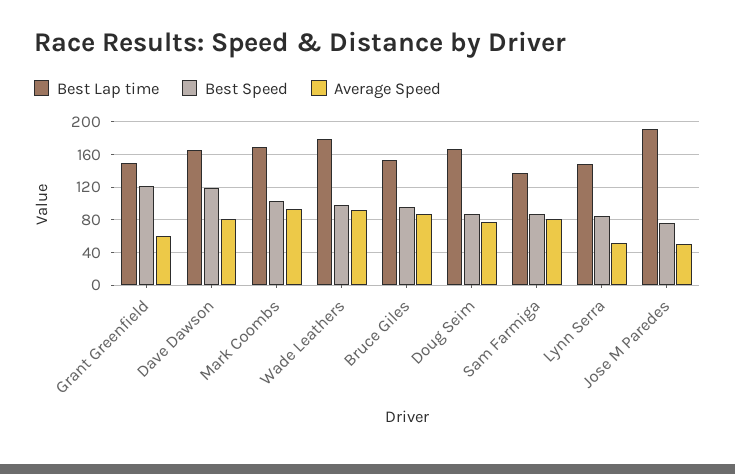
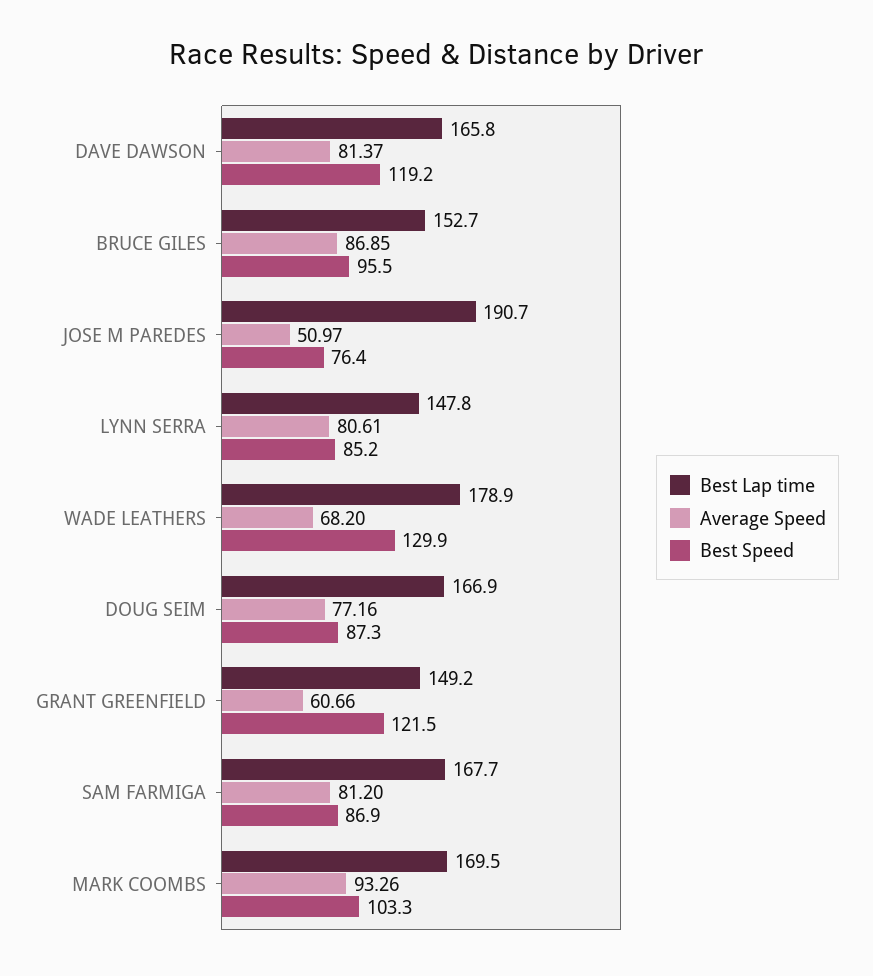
  {
    "Best Lap time": {
      "Grant Greenfield": 149.2,
      "Dave Dawson": 165.8,
      "Mark Coombs": 169.5,
      "Wade Leathers": 178.9,
      "Bruce Giles": 152.7,
      "Doug Seim": 166.9,
-     "Sam Farmiga": 140,
+     "Sam Farmiga": 167.7,
      "Lynn Serra": 147.8,
      "Jose M Paredes": 190.7
    },
    "Best Speed": {
      "Grant Greenfield": 121.5,
      "Dave Dawson": 119.2,
      "Mark Coombs": 103.3,
-     "Wade Leathers": 100,
+     "Wade Leathers": 129.9,
      "Bruce Giles": 95.5,
      "Doug Seim": 87.3,
      "Sam Farmiga": 86.9,
      "Lynn Serra": 85.2,
      "Jose M Paredes": 76.4
    },
    "Average Speed": {
      "Grant Greenfield": 60.66,
      "Dave Dawson": 81.37,
      "Mark Coombs": 93.26,
-     "Wade Leathers": 90,
+     "Wade Leathers": 68.2,
      "Bruce Giles": 86.85,
      "Doug Seim": 77.16,
      "Sam Farmiga": 81.2,
-     "Lynn Serra": 50,
+     "Lynn Serra": 80.61,
      "Jose M Paredes": 50.97
    }
  }

